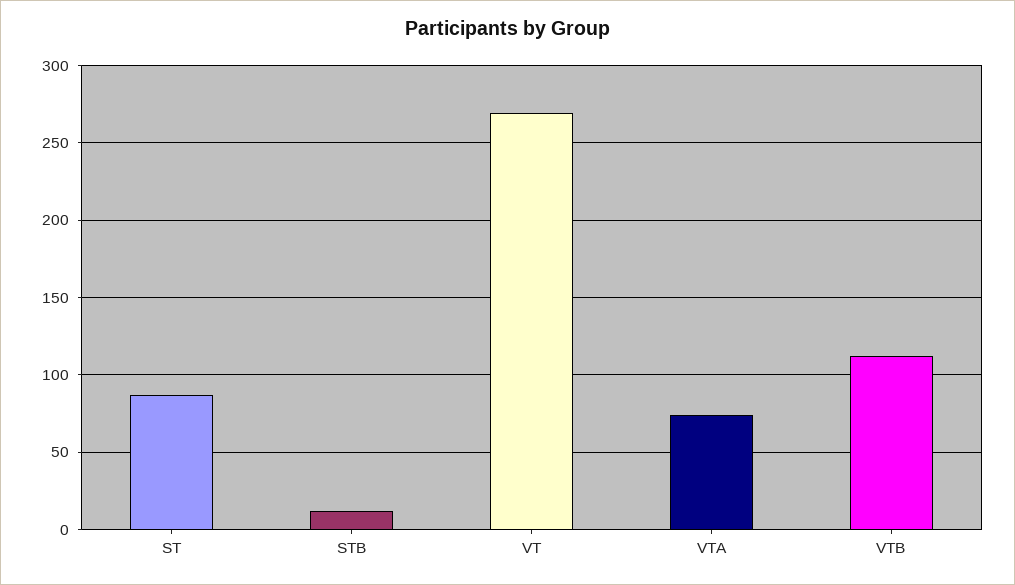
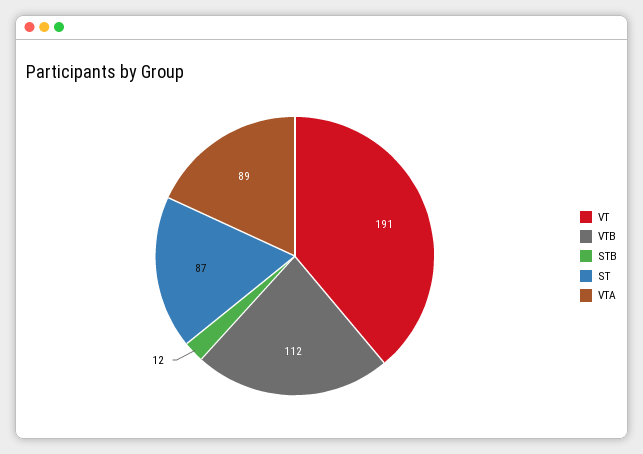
  {
    "ST": 87,
    "STB": 12,
-   "VT": 270,
+   "VT": 191,
-   "VTA": 75,
+   "VTA": 89,
    "VTB": 112
  }

